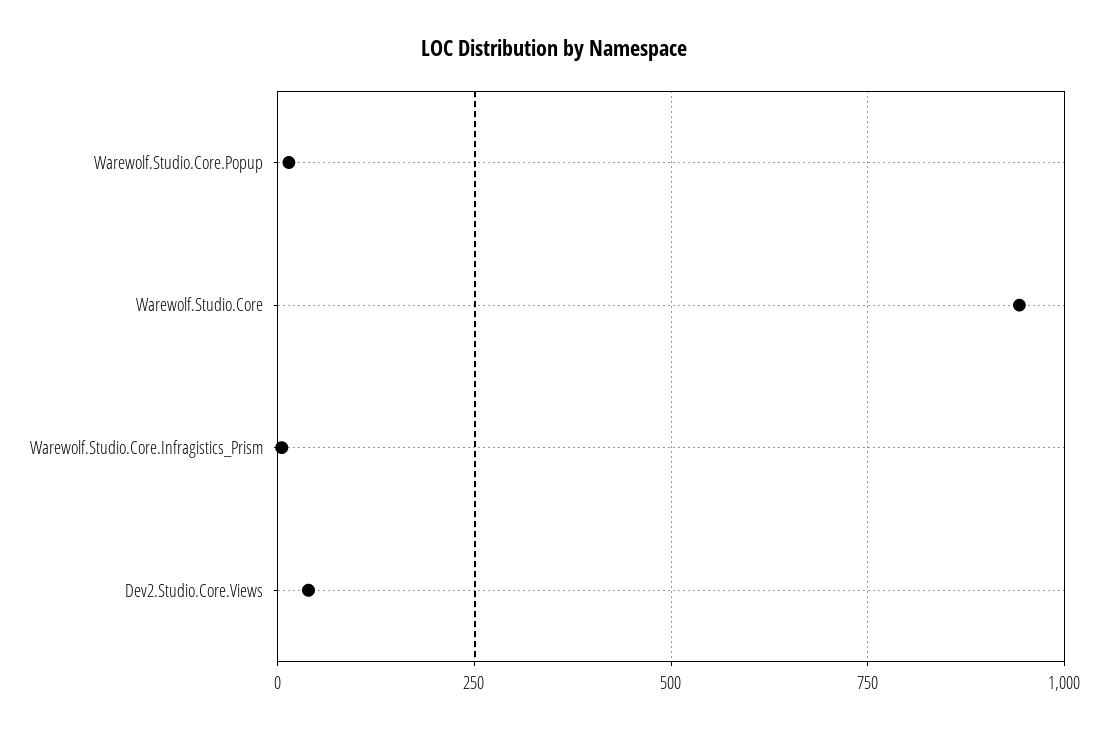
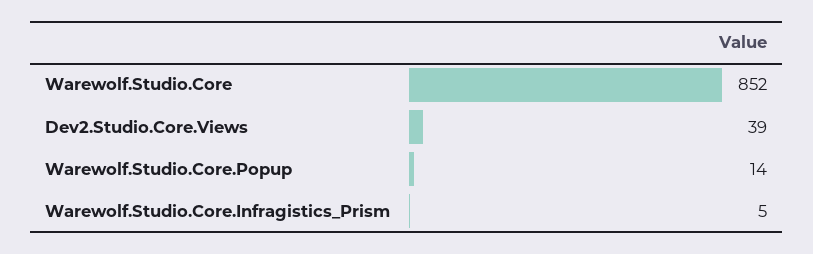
  {
    "Warewolf.Studio.Core.Popup": 14,
-   "Warewolf.Studio.Core": 950,
+   "Warewolf.Studio.Core": 852,
    "Warewolf.Studio.Core.Infragistics_Prism": 5,
    "Dev2.Studio.Core.Views": 39
  }

